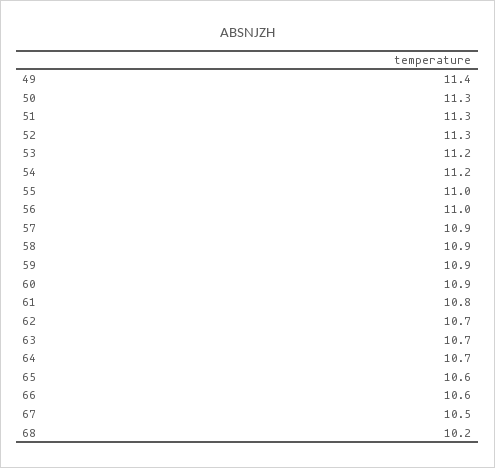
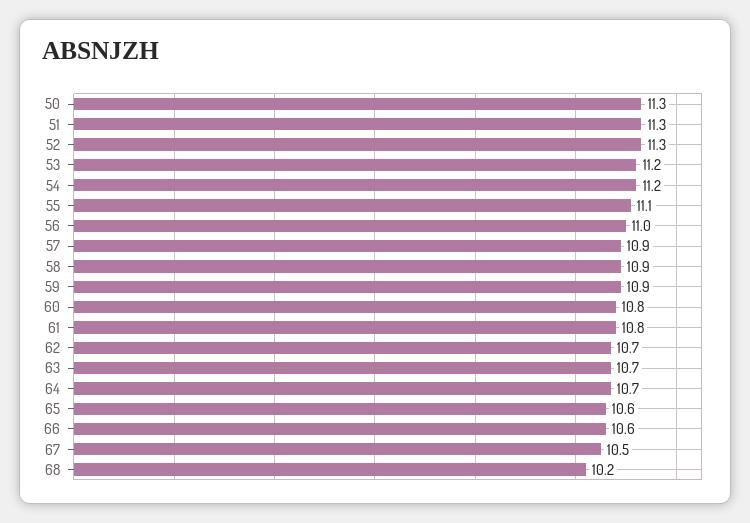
  {
-   "49": 11.4,
    "50": 11.3,
    "51": 11.3,
    "52": 11.3,
    "53": 11.2,
    "54": 11.2,
-   "55": 11,
+   "55": 11.1,
    "56": 11,
    "57": 10.9,
    "58": 10.9,
    "59": 10.9,
-   "60": 10.9,
+   "60": 10.8,
    "61": 10.8,
    "62": 10.7,
    "63": 10.7,
    "64": 10.7,
    "65": 10.6,
    "66": 10.6,
    "67": 10.5,
    "68": 10.2
  }

